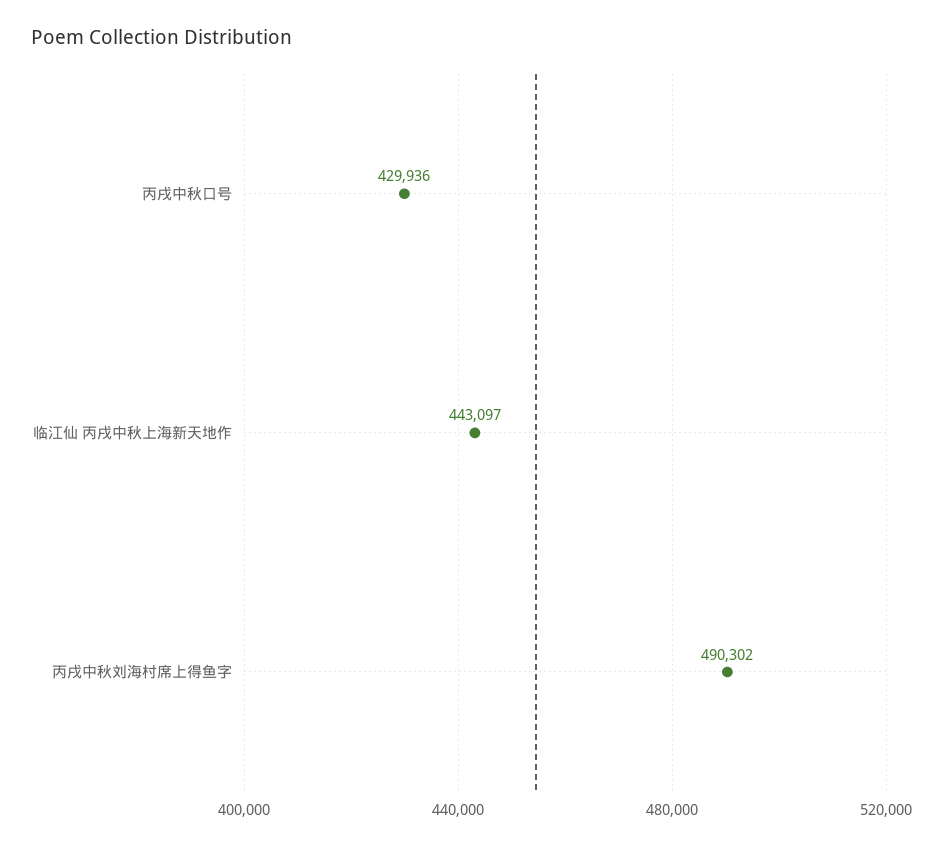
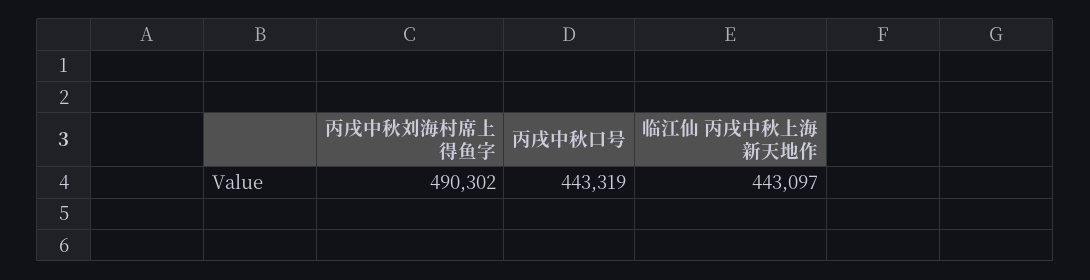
  {
-   "丙戌中秋口号": 429936,
+   "丙戌中秋口号": 443319,
    "临江仙 丙戌中秋上海新天地作": 443097,
    "丙戌中秋刘海村席上得鱼字": 490302
  }

